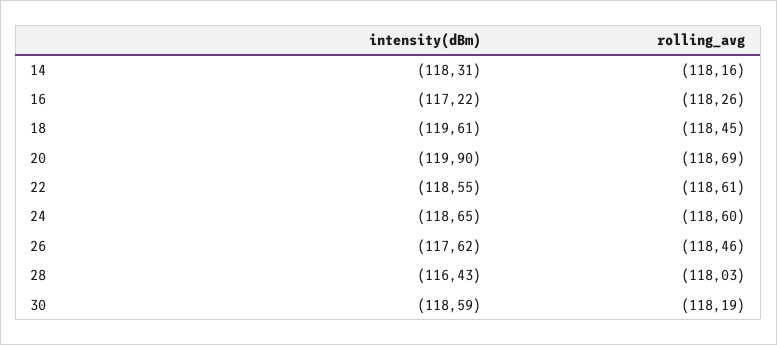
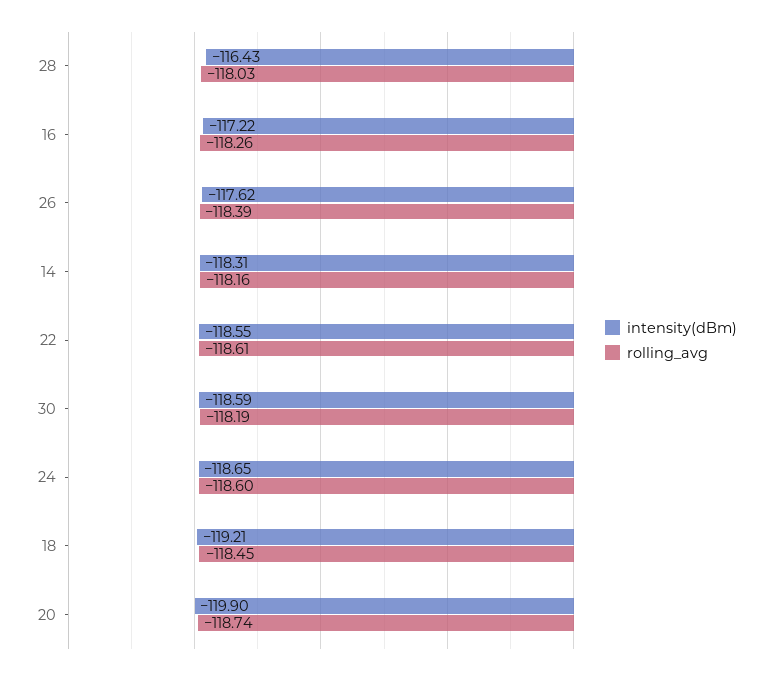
  {
    "intensity(dBm)": {
      "14": -118.31,
      "16": -117.22,
-     "18": -119.61,
+     "18": -119.21,
      "20": -119.9,
      "22": -118.55,
      "24": -118.65,
      "26": -117.62,
      "28": -116.43,
      "30": -118.59
    },
    "rolling_avg": {
      "14": -118.16,
      "16": -118.26,
      "18": -118.45,
-     "20": -118.69,
+     "20": -118.74,
      "22": -118.61,
      "24": -118.6,
-     "26": -118.46,
+     "26": -118.39,
      "28": -118.03,
      "30": -118.19
    }
  }

